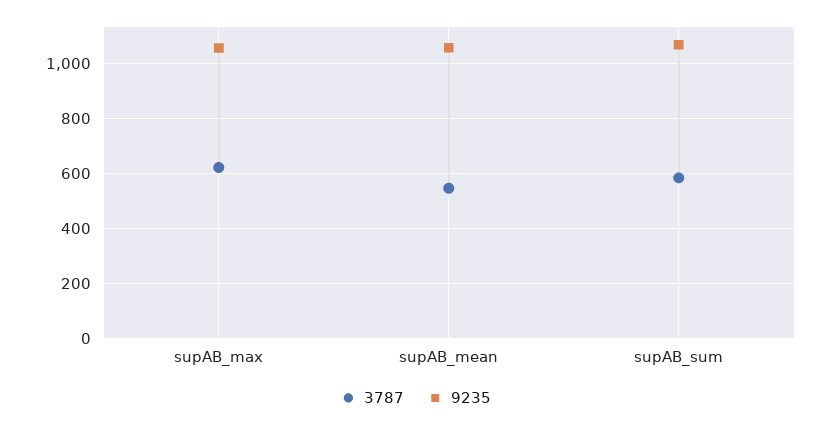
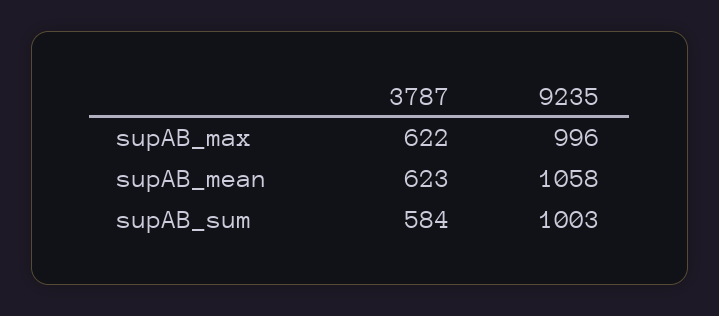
  {
    "3787": {
      "supAB_max": 622,
-     "supAB_mean": 550,
+     "supAB_mean": 623,
      "supAB_sum": 584
    },
    "9235": {
-     "supAB_max": 1050,
+     "supAB_max": 996,
      "supAB_mean": 1058,
-     "supAB_sum": 1075
+     "supAB_sum": 1003
    }
  }

